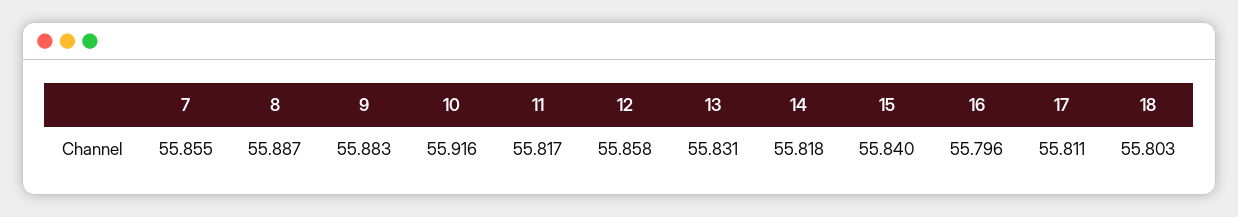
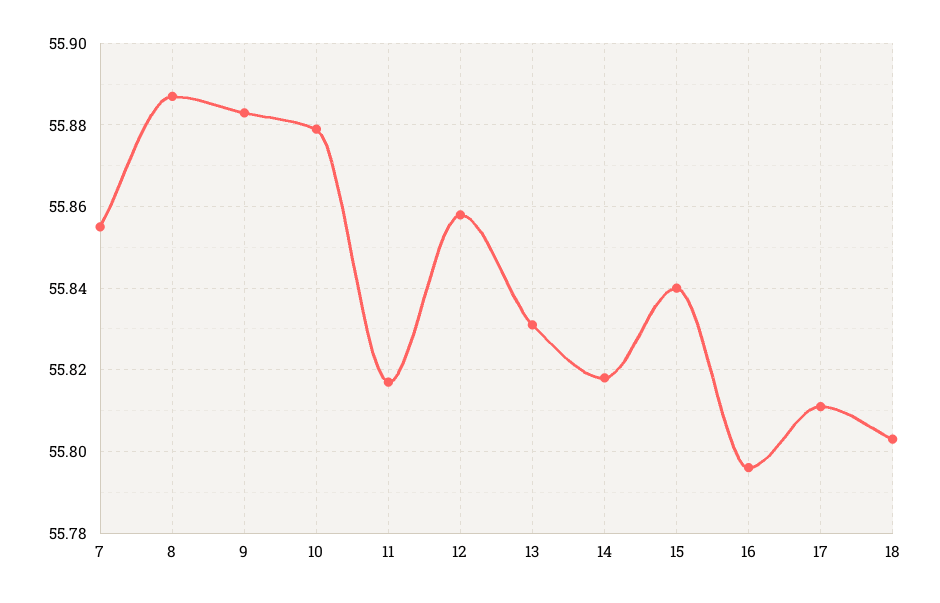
  {
    "7": 55.855,
    "8": 55.887,
    "9": 55.883,
-   "10": 55.916,
+   "10": 55.88,
    "11": 55.817,
    "12": 55.858,
    "13": 55.831,
    "14": 55.818,
    "15": 55.84,
    "16": 55.796,
    "17": 55.811,
    "18": 55.803
  }

